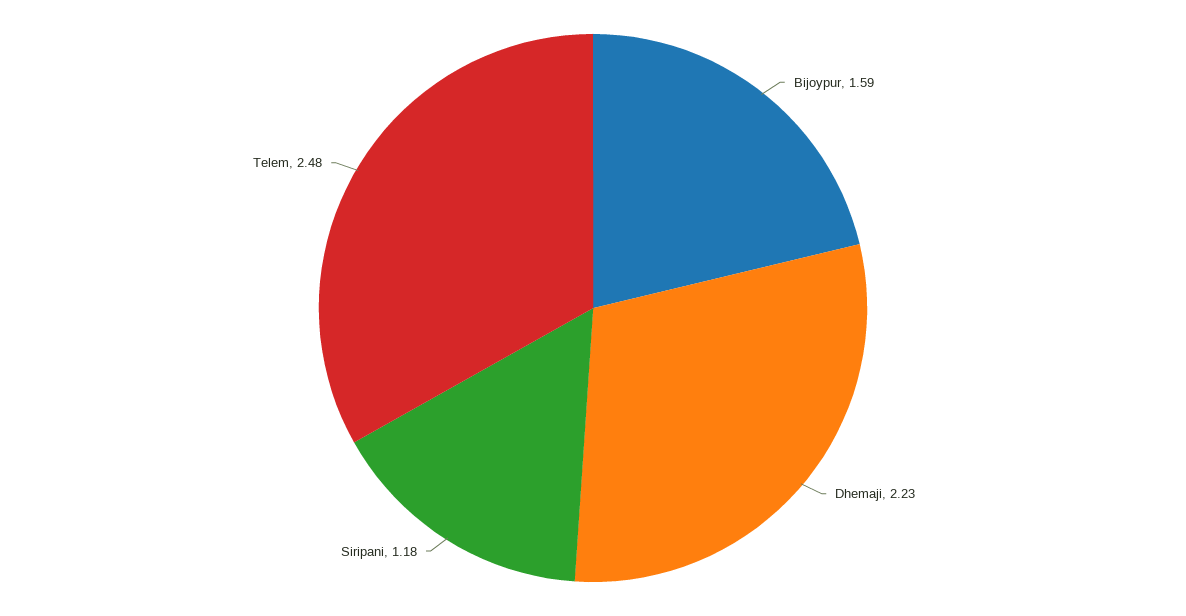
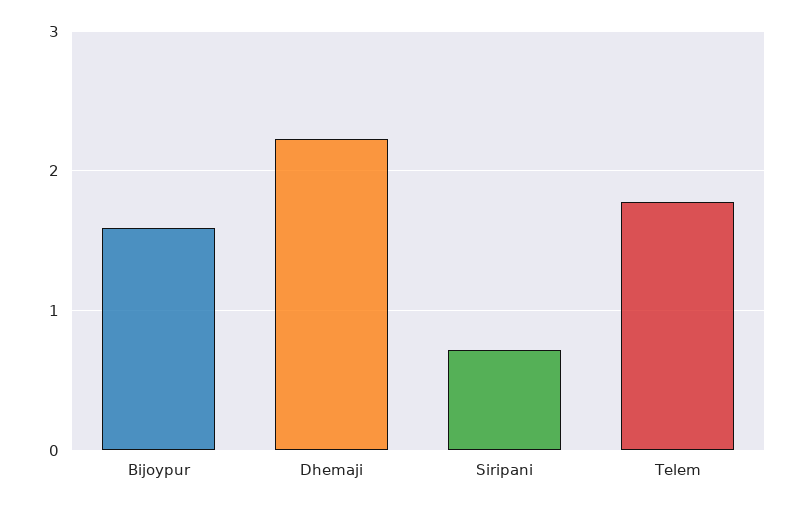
  {
    "Bijoypur": 1.59,
    "Dhemaji": 2.23,
-   "Siripani": 1.18,
+   "Siripani": 0.7,
-   "Telem": 2.48
+   "Telem": 1.8
  }

